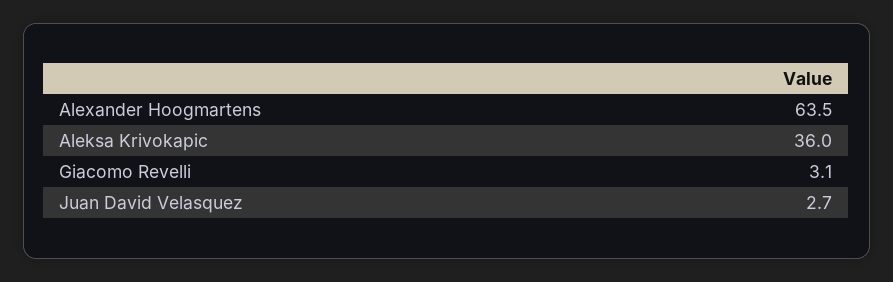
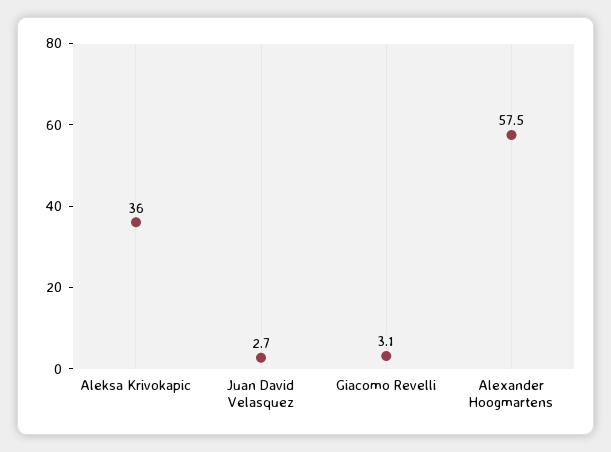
  {
-   "Alexander Hoogmartens": 63.5,
+   "Alexander Hoogmartens": 57.5,
    "Aleksa Krivokapic": 36,
    "Giacomo Revelli": 3.1,
    "Juan David Velasquez": 2.7
  }

